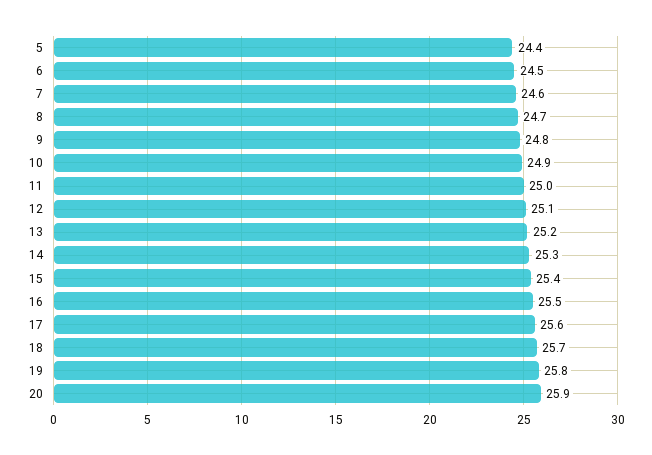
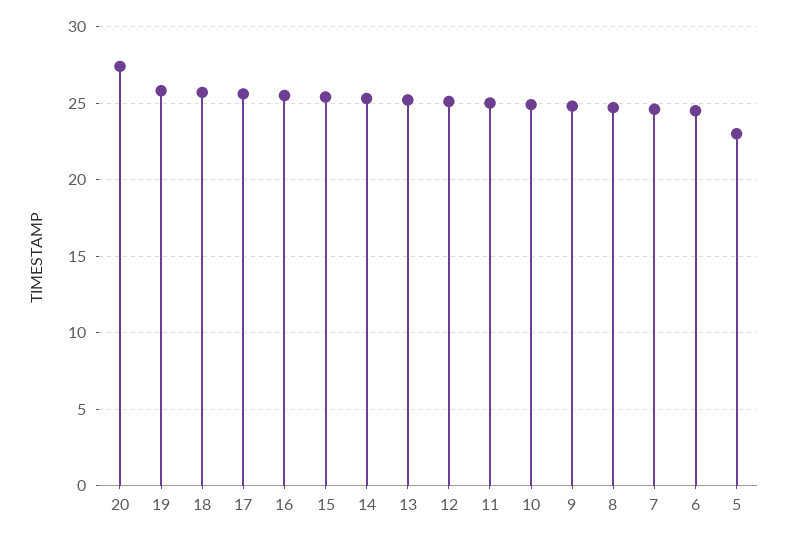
  {
-   "5": 24.4,
+   "5": 23,
    "6": 24.5,
    "7": 24.6,
    "8": 24.7,
    "9": 24.8,
    "10": 24.9,
    "11": 25,
    "12": 25.1,
    "13": 25.2,
    "14": 25.3,
    "15": 25.4,
    "16": 25.5,
    "17": 25.6,
    "18": 25.7,
    "19": 25.8,
-   "20": 25.9
+   "20": 27.5
  }

